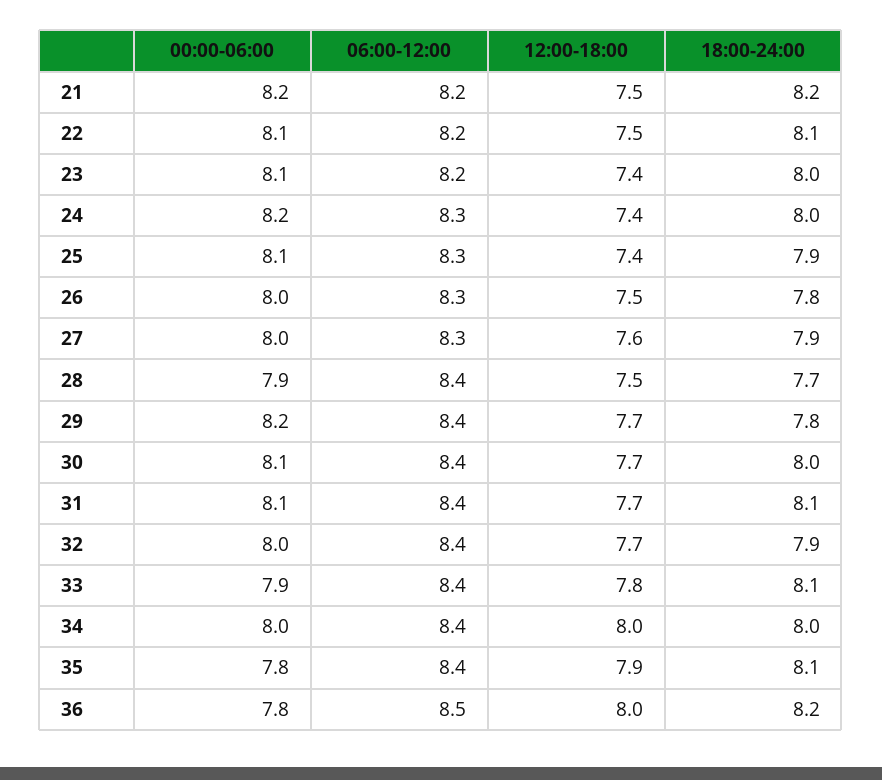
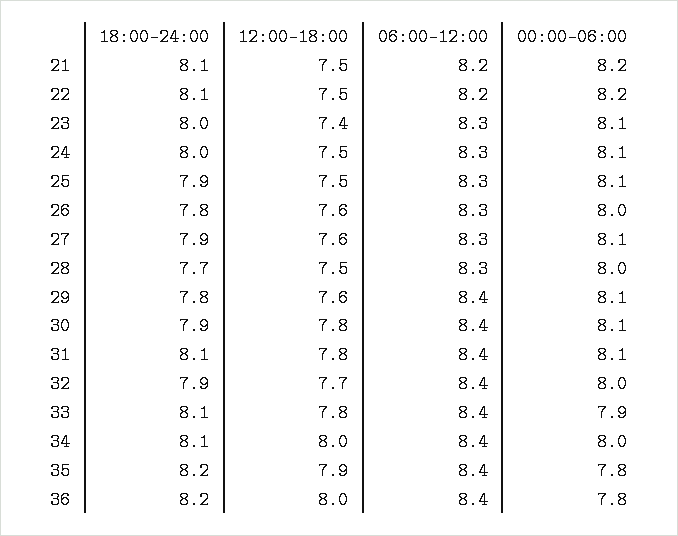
  {
    "00:00-06:00": {
      "21": 8.2,
-     "22": 8.1,
+     "22": 8.2,
      "23": 8.1,
-     "24": 8.2,
+     "24": 8.1,
      "25": 8.1,
      "26": 8,
-     "27": 8,
+     "27": 8.1,
-     "28": 7.9,
+     "28": 8,
-     "29": 8.2,
+     "29": 8.1,
      "30": 8.1,
      "31": 8.1,
      "32": 8,
      "33": 7.9,
      "34": 8,
      "35": 7.8,
      "36": 7.8
    },
    "06:00-12:00": {
      "21": 8.2,
      "22": 8.2,
-     "23": 8.2,
+     "23": 8.3,
      "24": 8.3,
      "25": 8.3,
      "26": 8.3,
      "27": 8.3,
-     "28": 8.4,
+     "28": 8.3,
      "29": 8.4,
      "30": 8.4,
      "31": 8.4,
      "32": 8.4,
      "33": 8.4,
      "34": 8.4,
      "35": 8.4,
-     "36": 8.5
+     "36": 8.4
    },
    "12:00-18:00": {
      "21": 7.5,
      "22": 7.5,
      "23": 7.4,
-     "24": 7.4,
+     "24": 7.5,
-     "25": 7.4,
+     "25": 7.5,
-     "26": 7.5,
+     "26": 7.6,
      "27": 7.6,
      "28": 7.5,
-     "29": 7.7,
+     "29": 7.6,
-     "30": 7.7,
+     "30": 7.8,
-     "31": 7.7,
+     "31": 7.8,
      "32": 7.7,
      "33": 7.8,
      "34": 8,
      "35": 7.9,
      "36": 8
    },
    "18:00-24:00": {
-     "21": 8.2,
+     "21": 8.1,
      "22": 8.1,
      "23": 8,
      "24": 8,
      "25": 7.9,
      "26": 7.8,
      "27": 7.9,
      "28": 7.7,
      "29": 7.8,
-     "30": 8,
+     "30": 7.9,
      "31": 8.1,
      "32": 7.9,
      "33": 8.1,
-     "34": 8,
+     "34": 8.1,
-     "35": 8.1,
+     "35": 8.2,
      "36": 8.2
    }
  }

